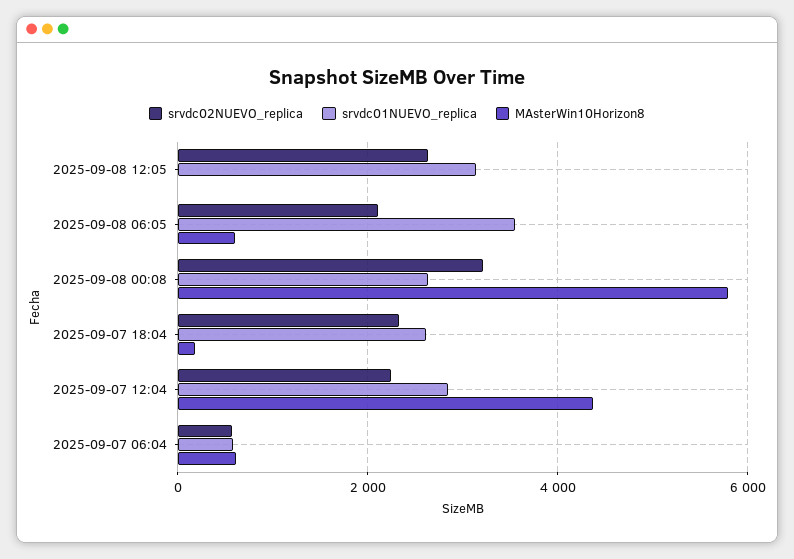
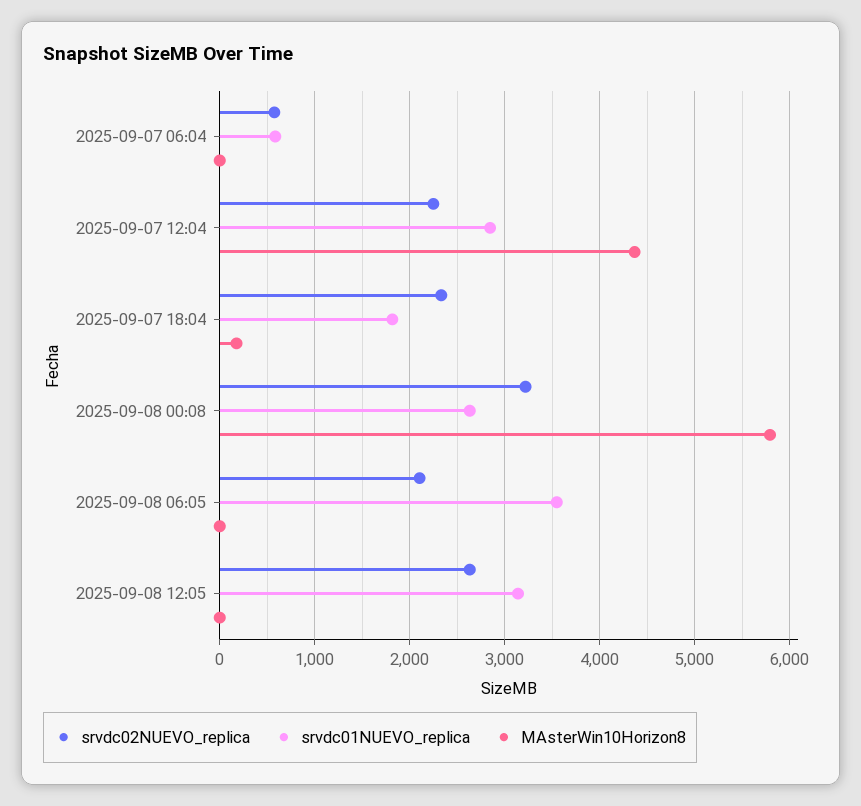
  {
    "srvdc02NUEVO_replica": {
      "2025-09-08 12:05": 2600,
      "2025-09-08 06:05": 2100,
      "2025-09-08 00:08": 3200,
      "2025-09-07 18:04": 2300,
      "2025-09-07 12:04": 2300,
      "2025-09-07 06:04": 600
    },
    "srvdc01NUEVO_replica": {
      "2025-09-08 12:05": 3100,
      "2025-09-08 06:05": 3500,
      "2025-09-08 00:08": 2600,
-     "2025-09-07 18:04": 2600,
+     "2025-09-07 18:04": 1800,
      "2025-09-07 12:04": 2800,
      "2025-09-07 06:04": 600
    },
    "MAsterWin10Horizon8": {
      "2025-09-08 12:05": 0,
-     "2025-09-08 06:05": 600,
+     "2025-09-08 06:05": 0,
      "2025-09-08 00:08": 5800,
      "2025-09-07 18:04": 200,
      "2025-09-07 12:04": 4400,
-     "2025-09-07 06:04": 600
+     "2025-09-07 06:04": 0
    }
  }

